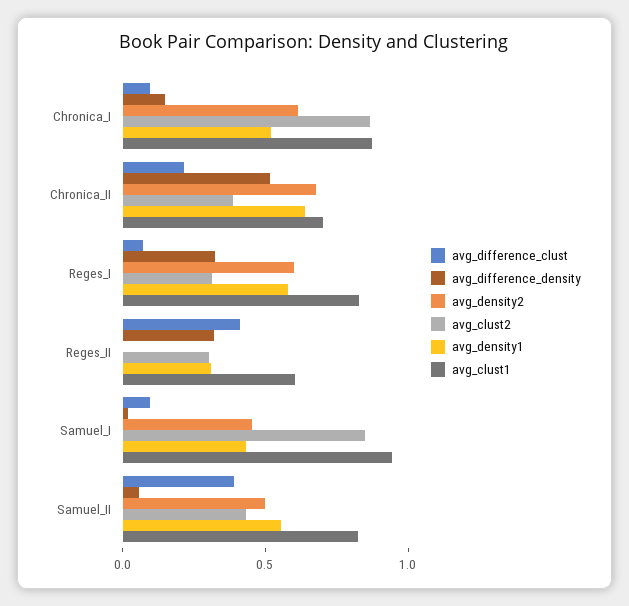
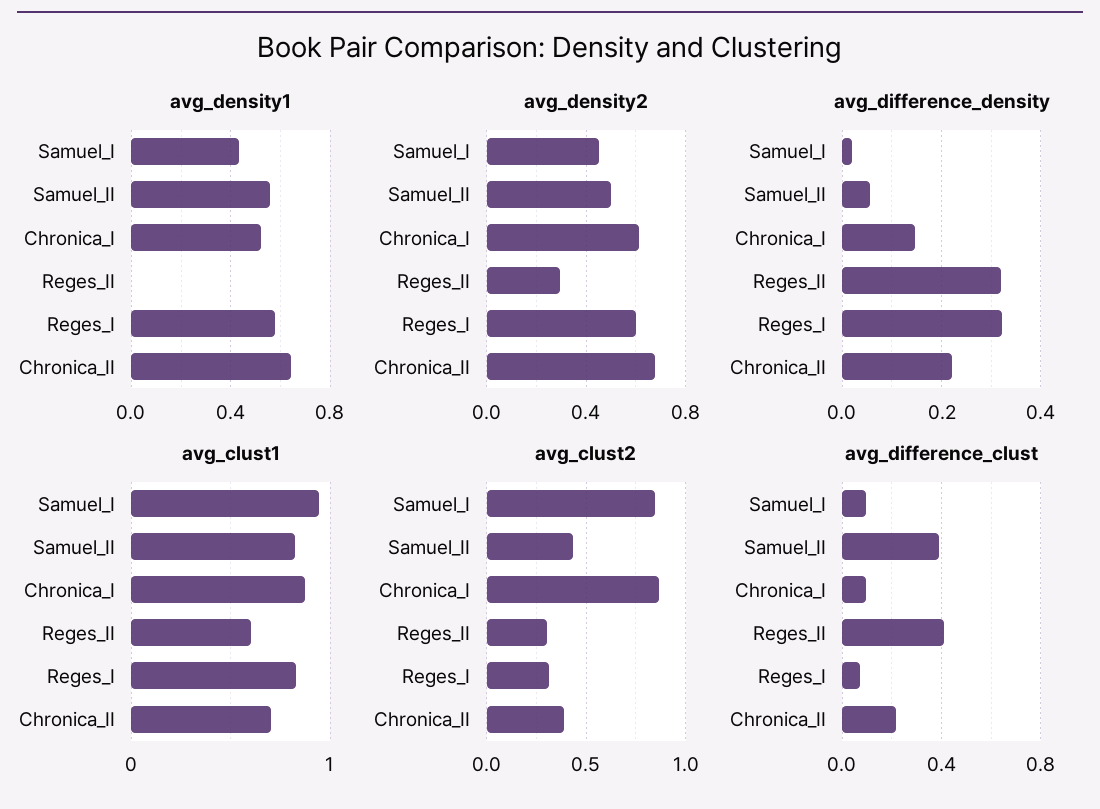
  {
    "avg_difference_clust": {
      "Chronica_I": 0.1,
      "Chronica_II": 0.2,
      "Reges_I": 0.05,
      "Reges_II": 0.4,
      "Samuel_I": 0.1,
      "Samuel_II": 0.4
    },
    "avg_difference_density": {
      "Chronica_I": 0.14,
-     "Chronica_II": 0.5,
+     "Chronica_II": 0.22,
      "Reges_I": 0.32,
      "Reges_II": 0.32,
      "Samuel_I": 0.02,
      "Samuel_II": 0.06
    },
    "avg_density2": {
      "Chronica_I": 0.6,
      "Chronica_II": 0.7,
      "Reges_I": 0.6,
-     "Reges_II": 0,
+     "Reges_II": 0.3,
      "Samuel_I": 0.45,
      "Samuel_II": 0.5
    },
    "avg_clust2": {
      "Chronica_I": 0.85,
      "Chronica_II": 0.4,
      "Reges_I": 0.3,
      "Reges_II": 0.3,
      "Samuel_I": 0.85,
      "Samuel_II": 0.45
    },
    "avg_density1": {
      "Chronica_I": 0.5,
      "Chronica_II": 0.65,
      "Reges_I": 0.6,
-     "Reges_II": 0.3,
+     "Reges_II": 0,
      "Samuel_I": 0.45,
      "Samuel_II": 0.55
    },
    "avg_clust1": {
      "Chronica_I": 0.9,
      "Chronica_II": 0.7,
      "Reges_I": 0.8,
      "Reges_II": 0.6,
      "Samuel_I": 0.9,
      "Samuel_II": 0.8
    }
  }

